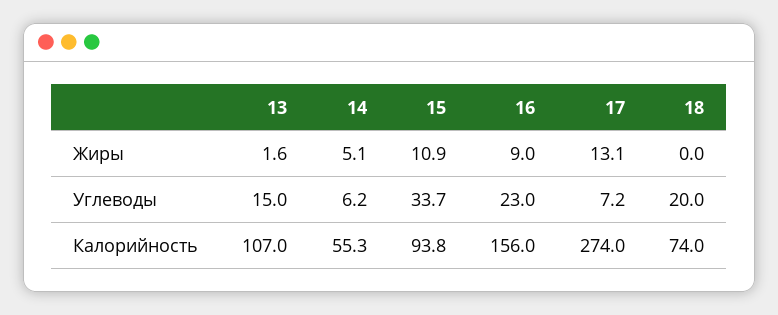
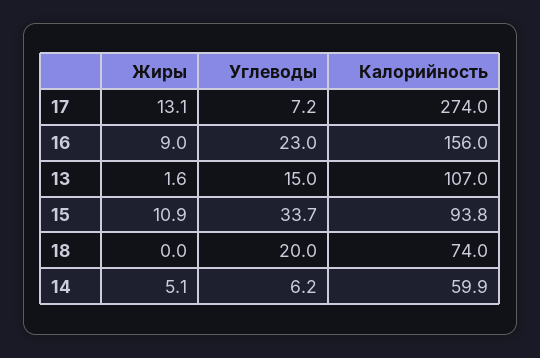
  {
    "13": {
      "Жиры": 1.6,
      "Углеводы": 15,
      "Калорийность": 107
    },
    "14": {
      "Жиры": 5.1,
      "Углеводы": 6.2,
-     "Калорийность": 55.3
+     "Калорийность": 59.9
    },
    "15": {
      "Жиры": 10.9,
      "Углеводы": 33.7,
      "Калорийность": 93.8
    },
    "16": {
      "Жиры": 9,
      "Углеводы": 23,
      "Калорийность": 156
    },
    "17": {
      "Жиры": 13.1,
      "Углеводы": 7.2,
      "Калорийность": 274
    },
    "18": {
      "Жиры": 0,
      "Углеводы": 20,
      "Калорийность": 74
    }
  }

